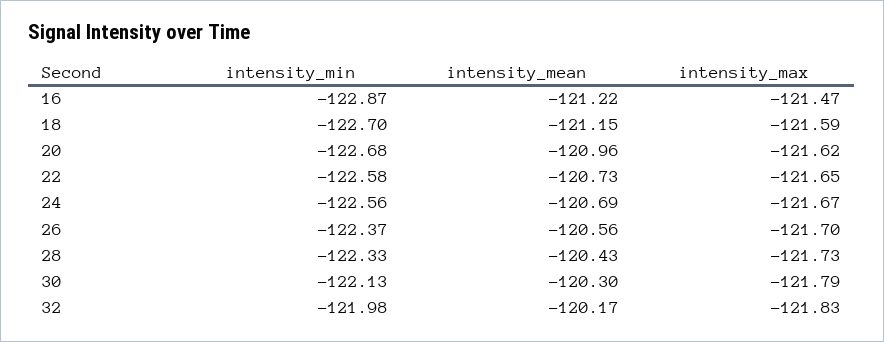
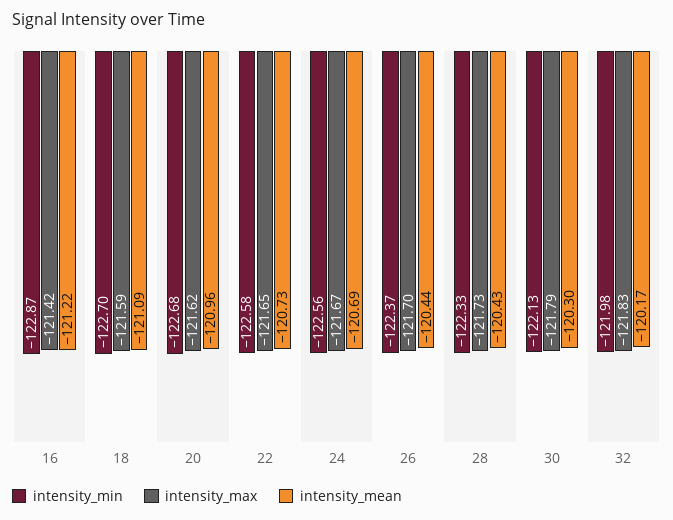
  {
    "intensity_min": {
      "16": -122.87,
      "18": -122.7,
      "20": -122.68,
      "22": -122.58,
      "24": -122.56,
      "26": -122.37,
      "28": -122.33,
      "30": -122.13,
      "32": -121.98
    },
    "intensity_mean": {
      "16": -121.22,
-     "18": -121.15,
+     "18": -121.09,
      "20": -120.96,
      "22": -120.73,
      "24": -120.69,
-     "26": -120.56,
+     "26": -120.44,
      "28": -120.43,
      "30": -120.3,
      "32": -120.17
    },
    "intensity_max": {
-     "16": -121.47,
+     "16": -121.42,
      "18": -121.59,
      "20": -121.62,
      "22": -121.65,
      "24": -121.67,
      "26": -121.7,
      "28": -121.73,
      "30": -121.79,
      "32": -121.83
    }
  }

